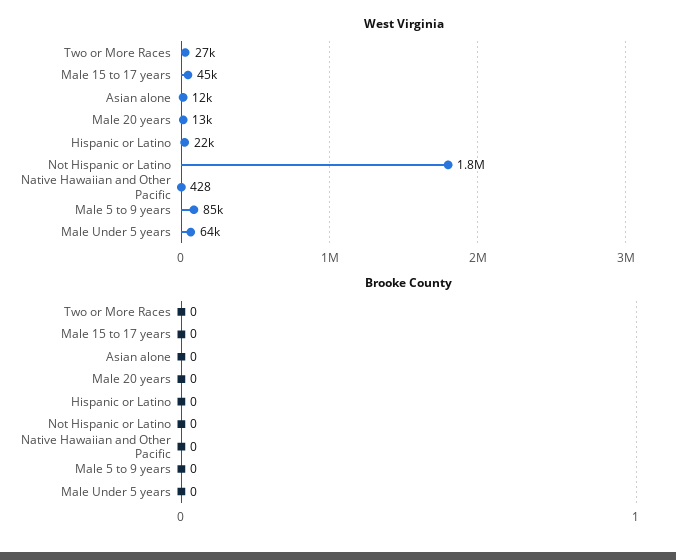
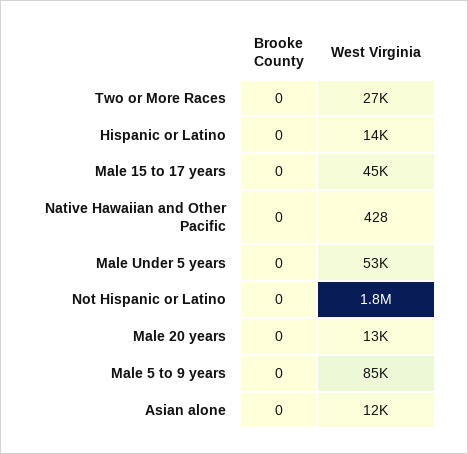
  {
    "West Virginia": {
      "Two or More Races": 27000,
      "Male 15 to 17 years": 45000,
      "Asian alone": 12000,
      "Male 20 years": 13000,
-     "Hispanic or Latino": 22000,
+     "Hispanic or Latino": 14000,
      "Not Hispanic or Latino": 1800000,
      "Native Hawaiian and Other Pacific": 428,
      "Male 5 to 9 years": 85000,
-     "Male Under 5 years": 64000
+     "Male Under 5 years": 53000
    },
    "Brooke County": {
      "Two or More Races": 0,
      "Male 15 to 17 years": 0,
      "Asian alone": 0,
      "Male 20 years": 0,
      "Hispanic or Latino": 0,
      "Not Hispanic or Latino": 0,
      "Native Hawaiian and Other Pacific": 0,
      "Male 5 to 9 years": 0,
      "Male Under 5 years": 0
    }
  }

